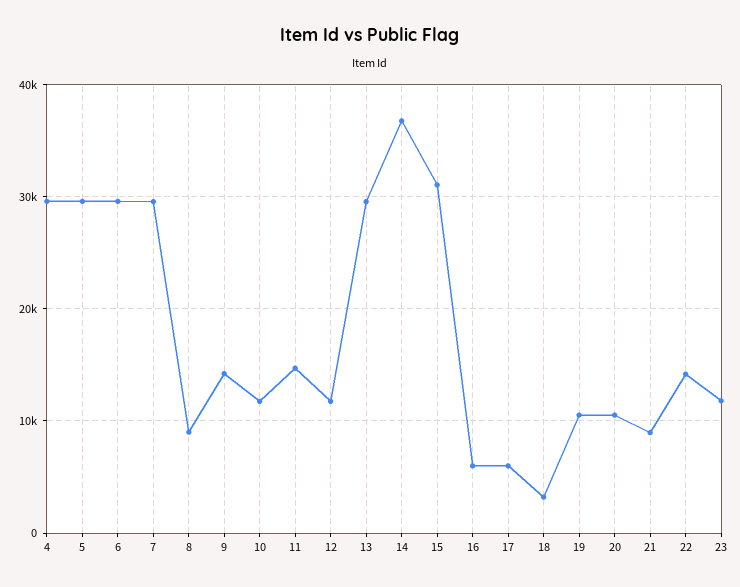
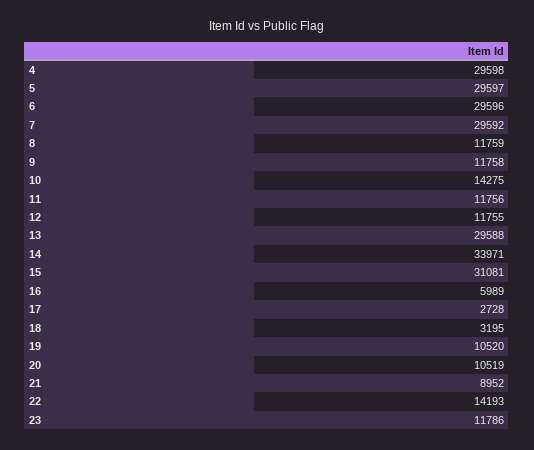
  {
    "4": 29598,
    "5": 29597,
    "6": 29596,
    "7": 29592,
-   "8": 9000,
+   "8": 11759,
-   "9": 14000,
+   "9": 11758,
-   "10": 12000,
+   "10": 14275,
-   "11": 15000,
+   "11": 11756,
    "12": 11755,
    "13": 29588,
-   "14": 37000,
+   "14": 33971,
    "15": 31081,
    "16": 5989,
-   "17": 6000,
+   "17": 2728,
    "18": 3195,
    "19": 10520,
    "20": 10519,
    "21": 8952,
    "22": 14193,
    "23": 11786
  }

